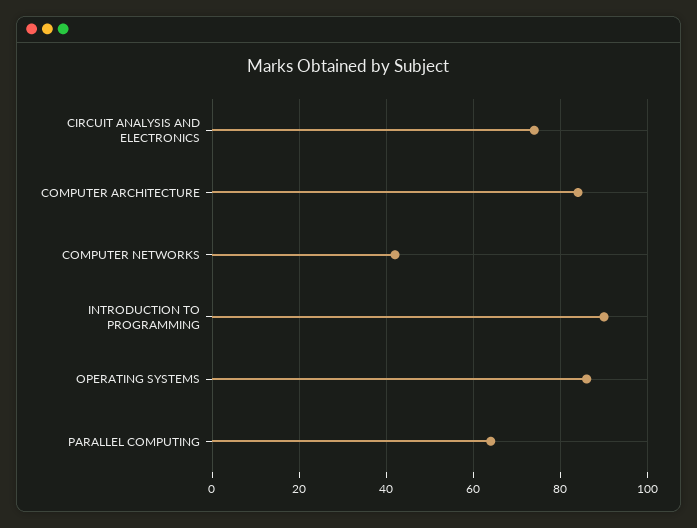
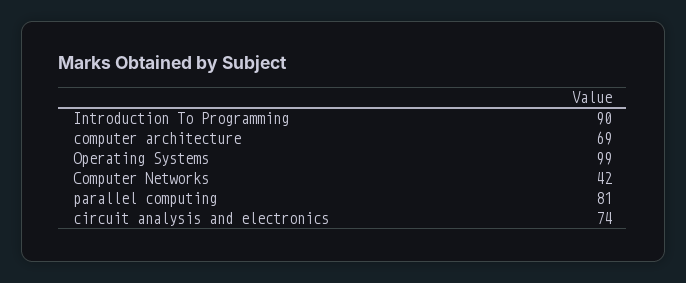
  {
    "CIRCUIT ANALYSIS AND ELECTRONICS": 74,
-   "COMPUTER ARCHITECTURE": 85,
+   "COMPUTER ARCHITECTURE": 69,
    "COMPUTER NETWORKS": 42,
    "INTRODUCTION TO PROGRAMMING": 90,
-   "OPERATING SYSTEMS": 85,
+   "OPERATING SYSTEMS": 99,
-   "PARALLEL COMPUTING": 65
+   "PARALLEL COMPUTING": 81
  }

